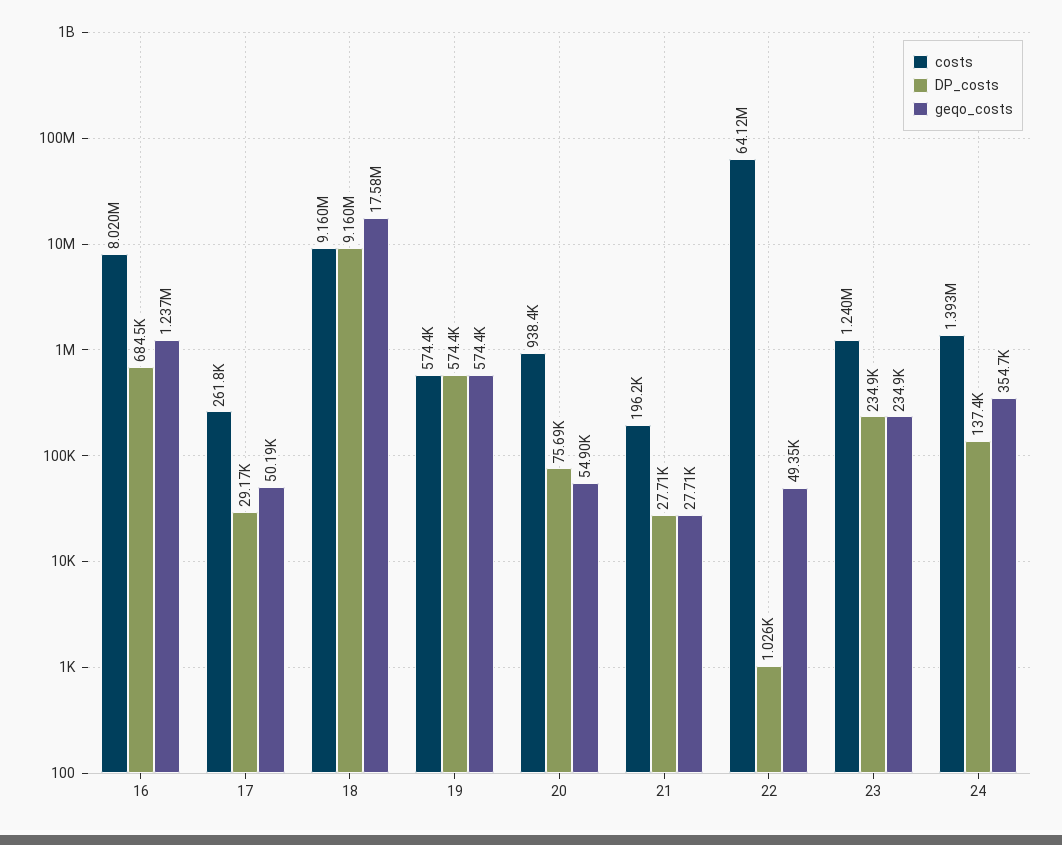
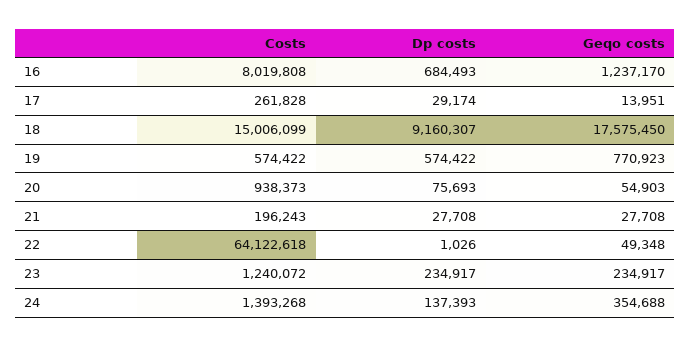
  {
    "costs": {
      "16": 8019808,
      "17": 261828,
-     "18": 9160000,
+     "18": 15006099,
      "19": 574422,
      "20": 938373,
      "21": 196243,
      "22": 64122618,
      "23": 1240072,
      "24": 1393268
    },
    "DP_costs": {
      "16": 684493,
      "17": 29174,
      "18": 9160307,
      "19": 574422,
      "20": 75693,
      "21": 27708,
      "22": 1026,
      "23": 234917,
      "24": 137393
    },
    "geqo_costs": {
      "16": 1237170,
-     "17": 50190,
+     "17": 13951,
      "18": 17575450,
-     "19": 574400,
+     "19": 770923,
      "20": 54903,
      "21": 27708,
      "22": 49348,
      "23": 234917,
      "24": 354688
    }
  }

